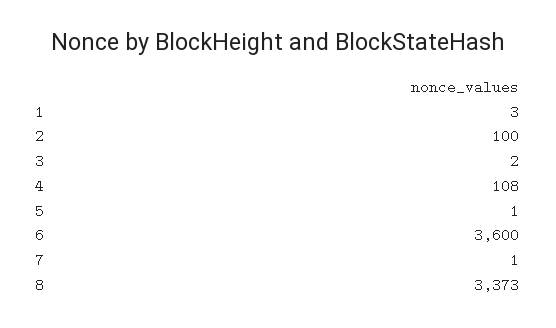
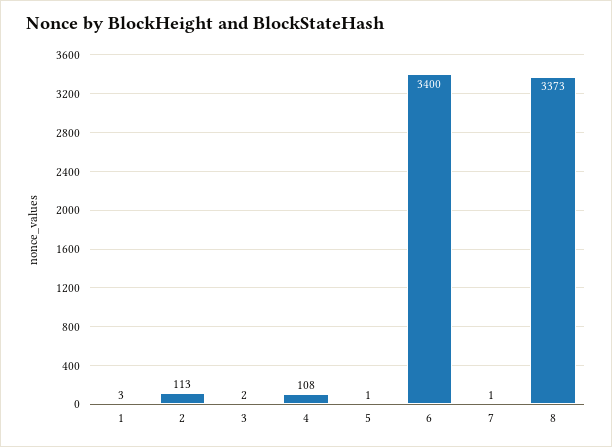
  {
    "1": 3,
-   "2": 100,
+   "2": 113,
    "3": 2,
    "4": 108,
    "5": 1,
-   "6": 3600,
+   "6": 3400,
    "7": 1,
    "8": 3373
  }

